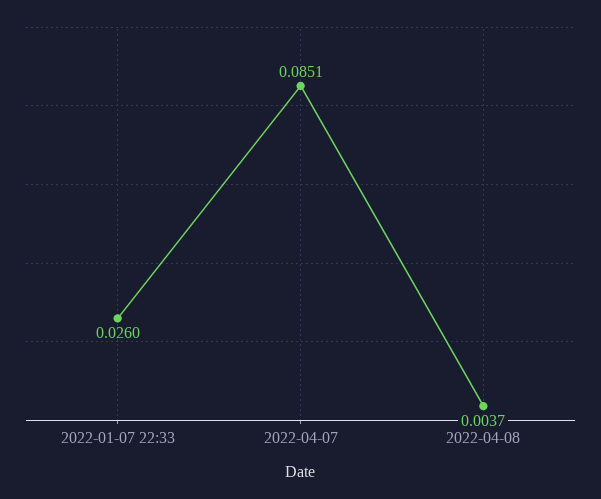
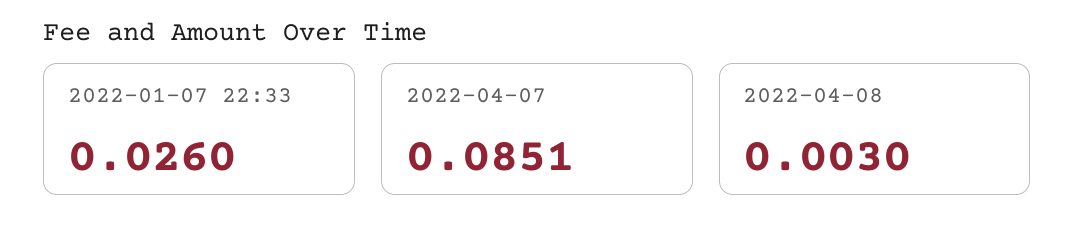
  {
    "2022-01-07 22:33": 0.026,
    "2022-04-07": 0.0851,
-   "2022-04-08": 0.0037
+   "2022-04-08": 0.003
  }

